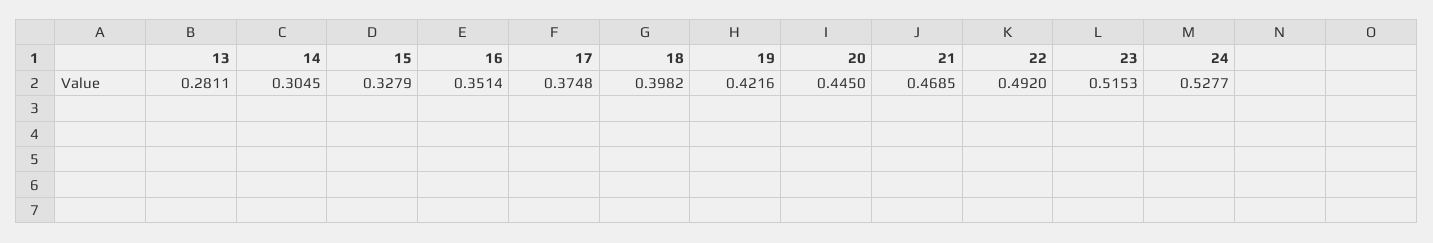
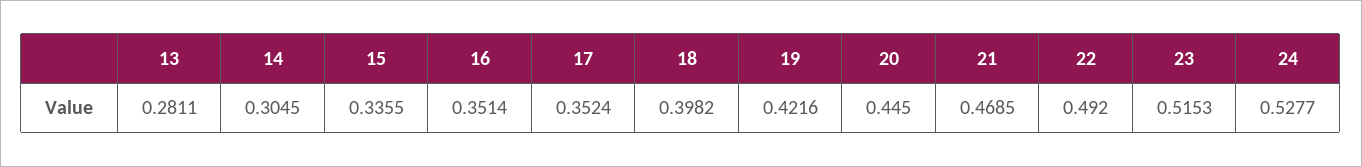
  {
    "13": 0.2811,
    "14": 0.3045,
-   "15": 0.3279,
+   "15": 0.3355,
    "16": 0.3514,
-   "17": 0.3748,
+   "17": 0.3524,
    "18": 0.3982,
    "19": 0.4216,
    "20": 0.445,
    "21": 0.4685,
    "22": 0.492,
    "23": 0.5153,
    "24": 0.5277
  }

